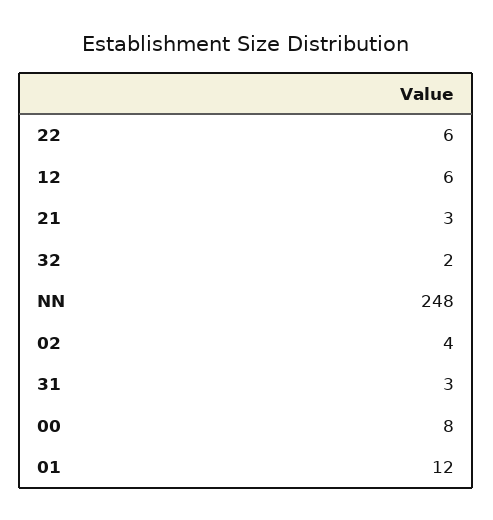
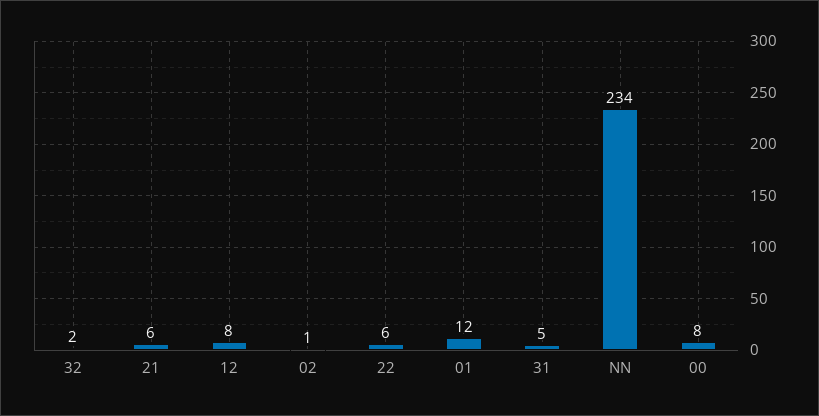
  {
    "22": 6,
-   "12": 6,
+   "12": 8,
-   "21": 3,
+   "21": 6,
    "32": 2,
-   "NN": 248,
+   "NN": 234,
-   "02": 4,
+   "02": 1,
-   "31": 3,
+   "31": 5,
    "00": 8,
    "01": 12
  }

